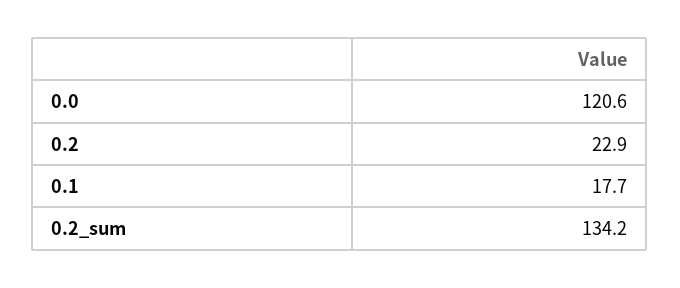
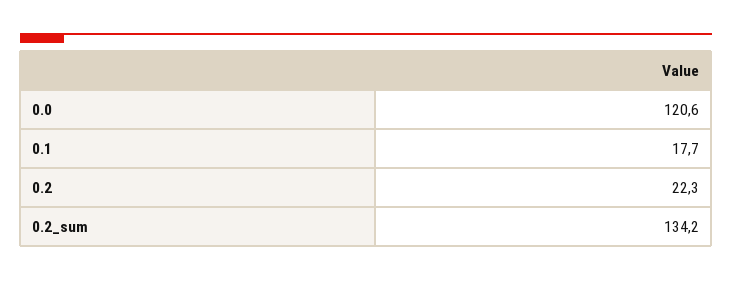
  {
    "0.0": 120.6,
-   "0.2": 22.9,
+   "0.2": 22.3,
    "0.1": 17.7,
    "0.2_sum": 134.2
  }

